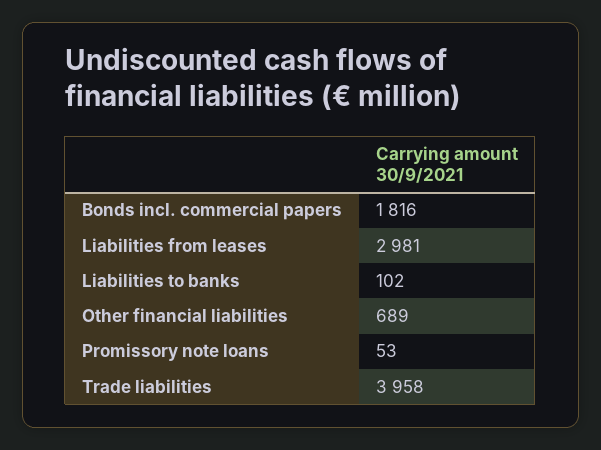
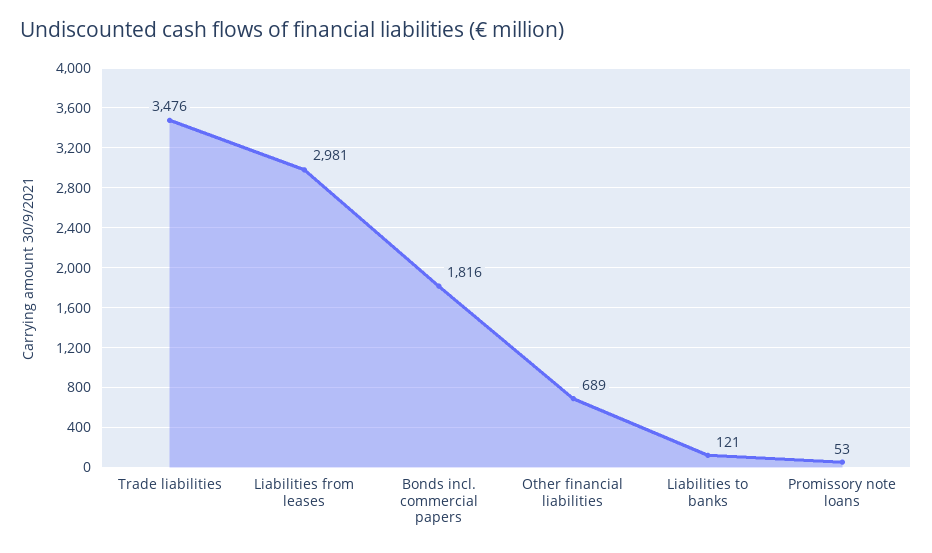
  {
    "Bonds incl. commercial papers": 1816,
    "Liabilities from leases": 2981,
-   "Liabilities to banks": 102,
+   "Liabilities to banks": 121,
    "Other financial liabilities": 689,
    "Promissory note loans": 53,
-   "Trade liabilities": 3958
+   "Trade liabilities": 3476
  }

